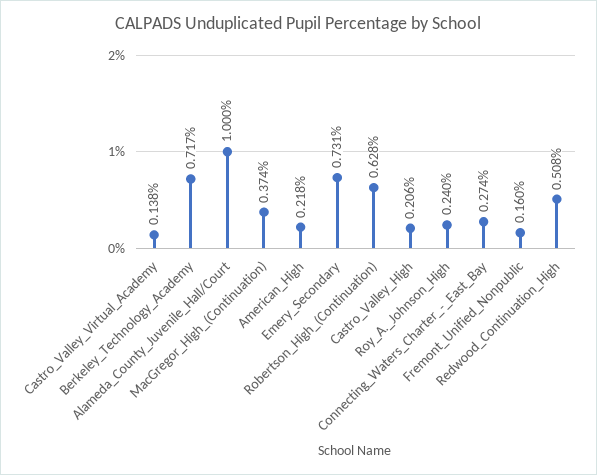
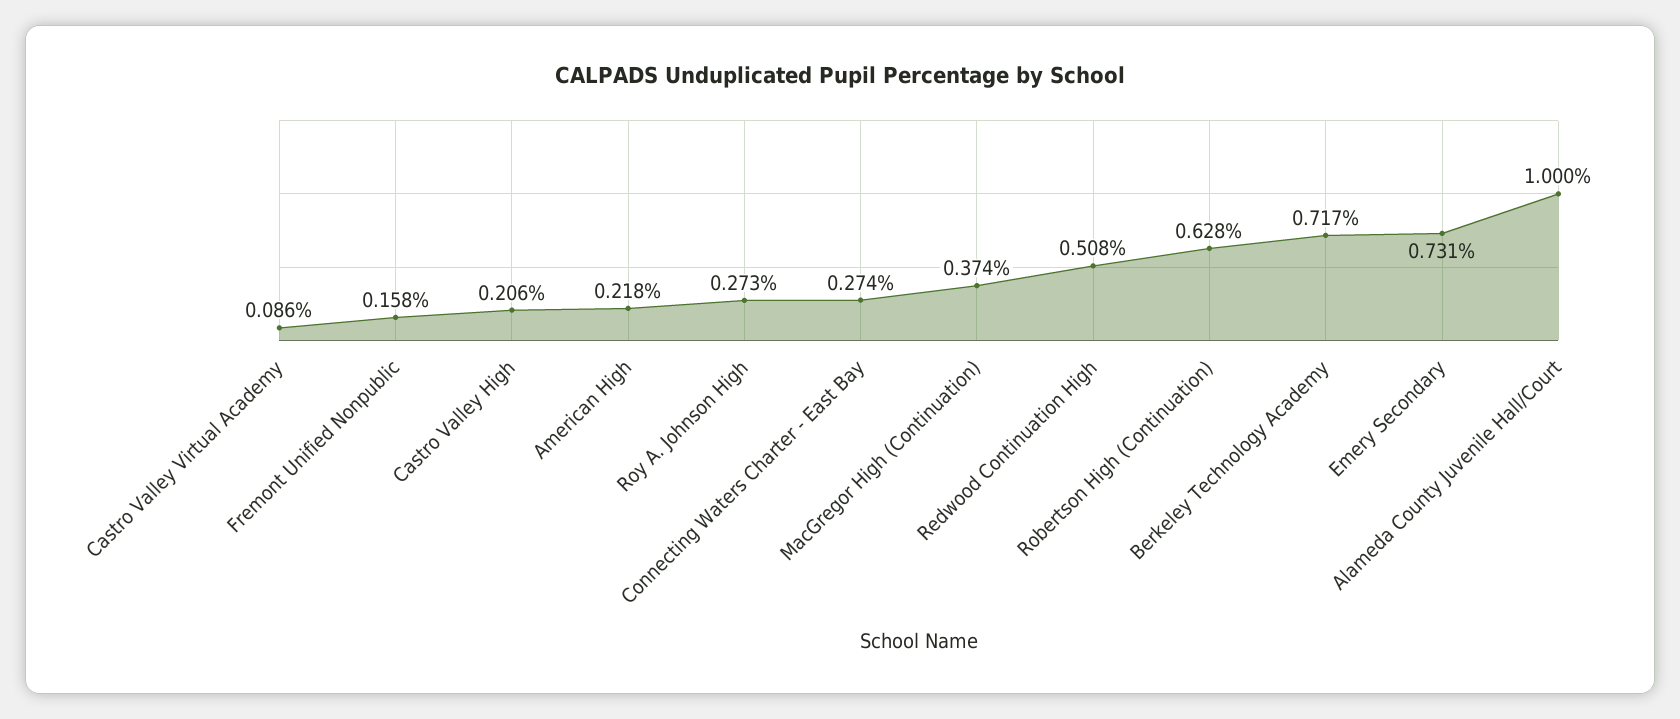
  {
-   "Castro_Valley_Virtual_Academy": 0.138,
+   "Castro_Valley_Virtual_Academy": 0.086,
    "Berkeley_Technology_Academy": 0.717,
    "Alameda_County_Juvenile_Hall/Court": 1,
    "MacGregor_High_(Continuation)": 0.374,
    "American_High": 0.218,
    "Emery_Secondary": 0.731,
    "Robertson_High_(Continuation)": 0.628,
    "Castro_Valley_High": 0.206,
-   "Roy_A._Johnson_High": 0.24,
+   "Roy_A._Johnson_High": 0.273,
    "Connecting_Waters_Charter_-_East_Bay": 0.274,
-   "Fremont_Unified_Nonpublic": 0.16,
+   "Fremont_Unified_Nonpublic": 0.158,
    "Redwood_Continuation_High": 0.508
  }

